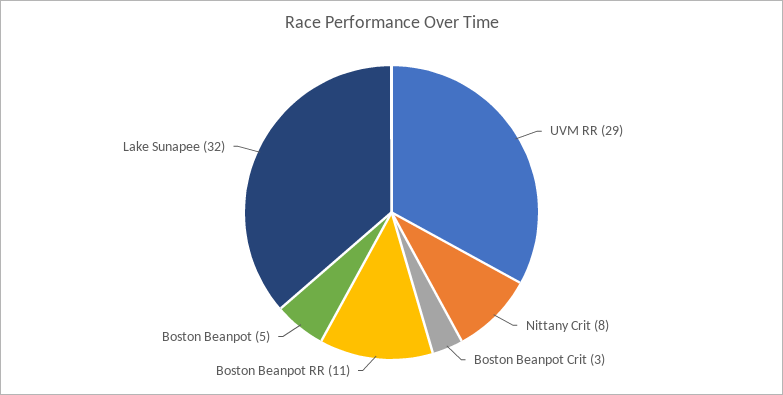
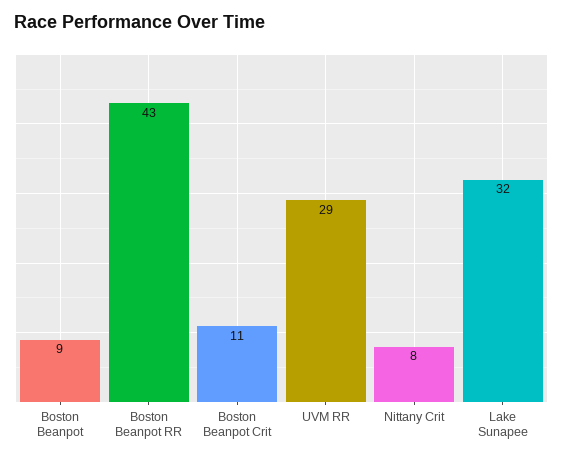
  {
    "UVM RR": 29,
    "Nittany Crit": 8,
-   "Boston Beanpot Crit": 3,
+   "Boston Beanpot Crit": 11,
-   "Boston Beanpot RR": 11,
+   "Boston Beanpot RR": 43,
-   "Boston Beanpot": 5,
+   "Boston Beanpot": 9,
    "Lake Sunapee": 32
  }

